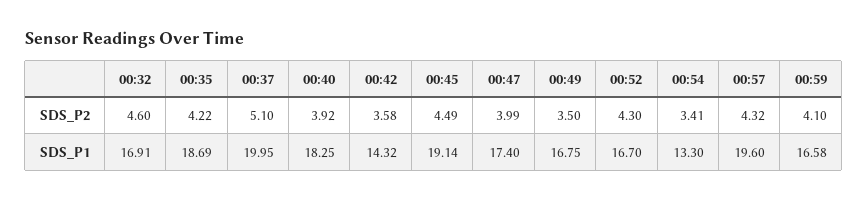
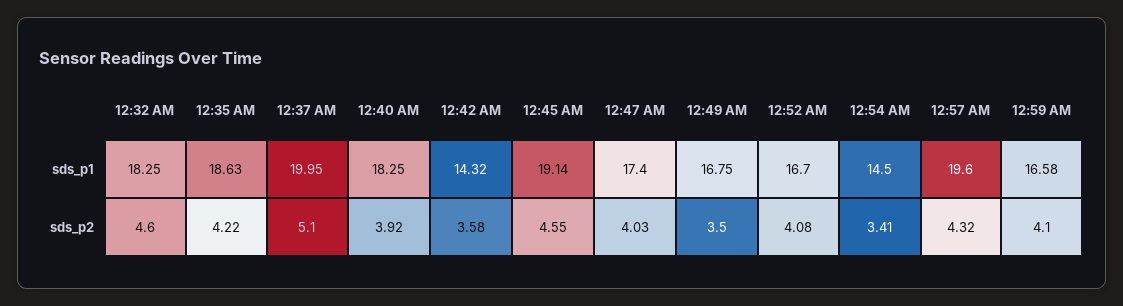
  {
    "00:32": {
      "SDS_P2": 4.6,
-     "SDS_P1": 16.91
+     "SDS_P1": 18.25
    },
    "00:35": {
      "SDS_P2": 4.22,
-     "SDS_P1": 18.69
+     "SDS_P1": 18.63
    },
    "00:37": {
      "SDS_P2": 5.1,
      "SDS_P1": 19.95
    },
    "00:40": {
      "SDS_P2": 3.92,
      "SDS_P1": 18.25
    },
    "00:42": {
      "SDS_P2": 3.58,
      "SDS_P1": 14.32
    },
    "00:45": {
-     "SDS_P2": 4.49,
+     "SDS_P2": 4.55,
      "SDS_P1": 19.14
    },
    "00:47": {
-     "SDS_P2": 3.99,
+     "SDS_P2": 4.03,
      "SDS_P1": 17.4
    },
    "00:49": {
      "SDS_P2": 3.5,
      "SDS_P1": 16.75
    },
    "00:52": {
-     "SDS_P2": 4.3,
+     "SDS_P2": 4.08,
      "SDS_P1": 16.7
    },
    "00:54": {
      "SDS_P2": 3.41,
-     "SDS_P1": 13.3
+     "SDS_P1": 14.5
    },
    "00:57": {
      "SDS_P2": 4.32,
      "SDS_P1": 19.6
    },
    "00:59": {
      "SDS_P2": 4.1,
      "SDS_P1": 16.58
    }
  }

